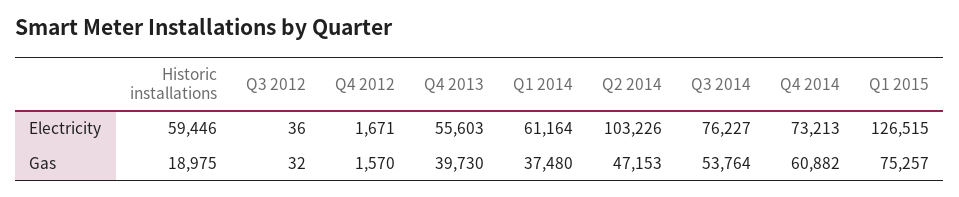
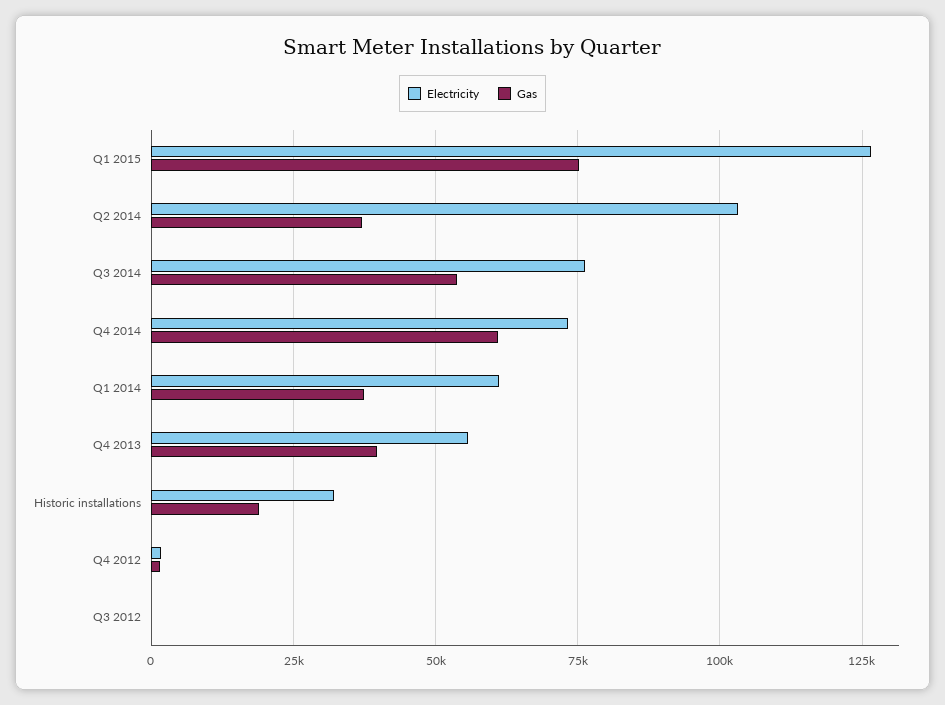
  {
    "Electricity": {
-     "Historic installations": 59446,
+     "Historic installations": 32500,
      "Q3 2012": 36,
      "Q4 2012": 1671,
      "Q4 2013": 55603,
      "Q1 2014": 61164,
      "Q2 2014": 103226,
      "Q3 2014": 76227,
      "Q4 2014": 73213,
      "Q1 2015": 126515
    },
    "Gas": {
      "Historic installations": 18975,
      "Q3 2012": 32,
      "Q4 2012": 1570,
      "Q4 2013": 39730,
      "Q1 2014": 37480,
-     "Q2 2014": 47153,
+     "Q2 2014": 37500,
      "Q3 2014": 53764,
      "Q4 2014": 60882,
      "Q1 2015": 75257
    }
  }

